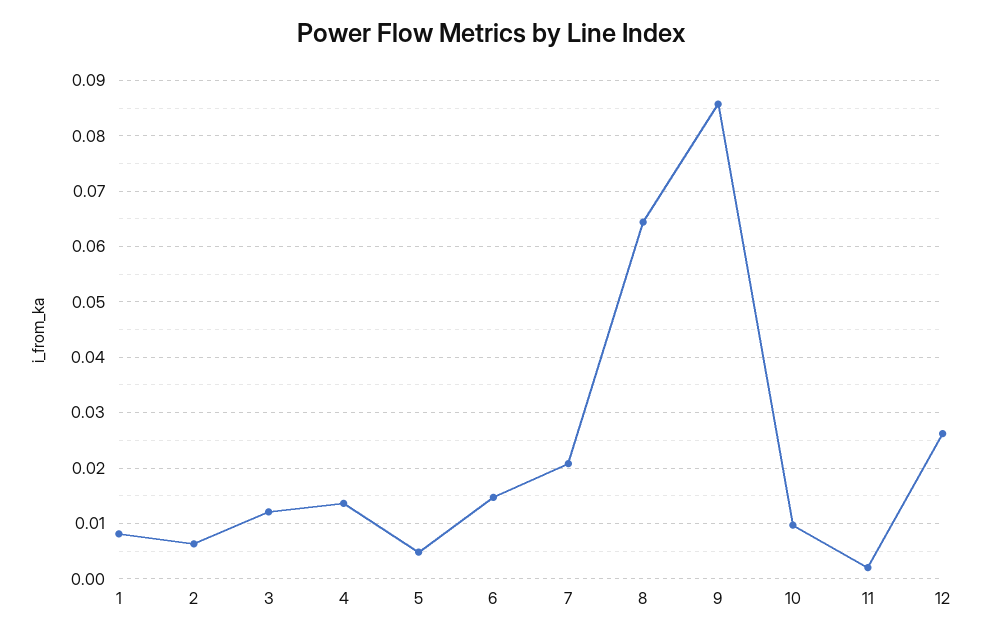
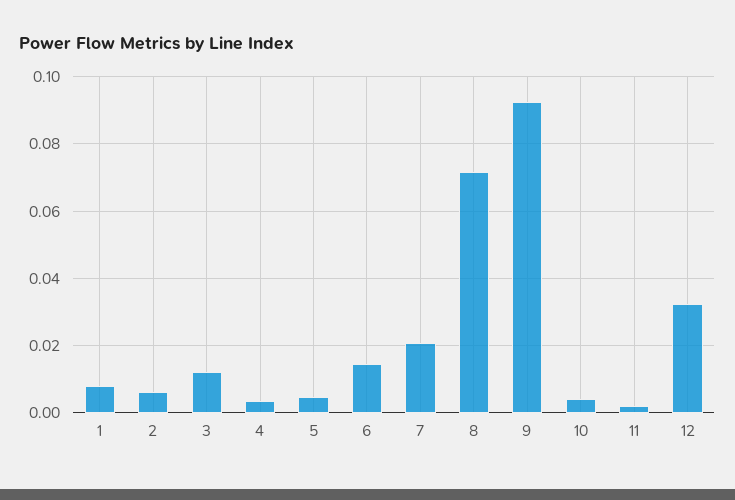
  {
    "1": 0.008,
    "2": 0.006,
    "3": 0.012,
-   "4": 0.014,
+   "4": 0.004,
    "5": 0.004,
    "6": 0.014,
    "7": 0.02,
-   "8": 0.064,
+   "8": 0.072,
-   "9": 0.086,
+   "9": 0.092,
-   "10": 0.01,
+   "10": 0.004,
    "11": 0.002,
-   "12": 0.026
+   "12": 0.032
  }

